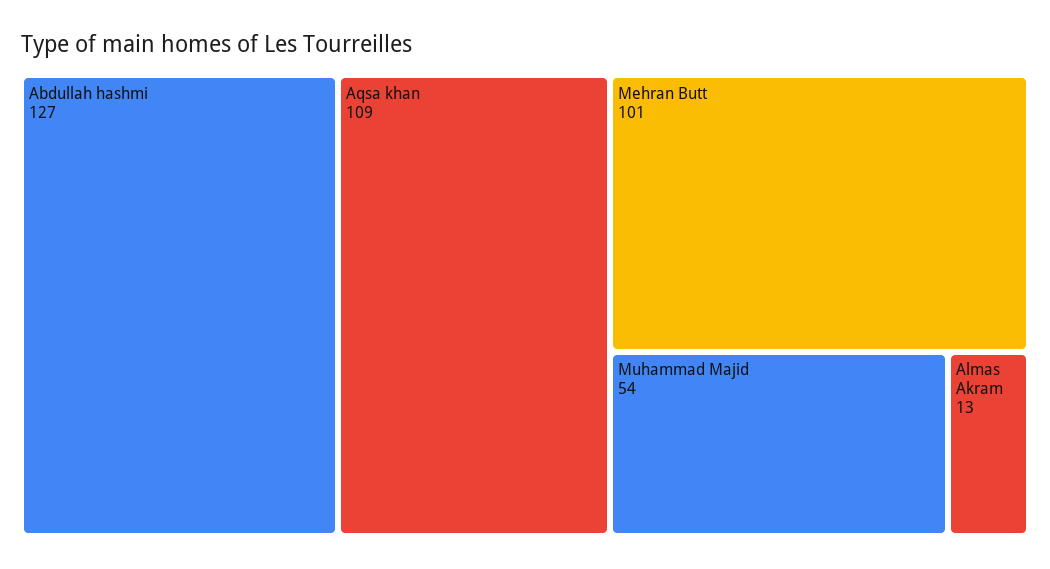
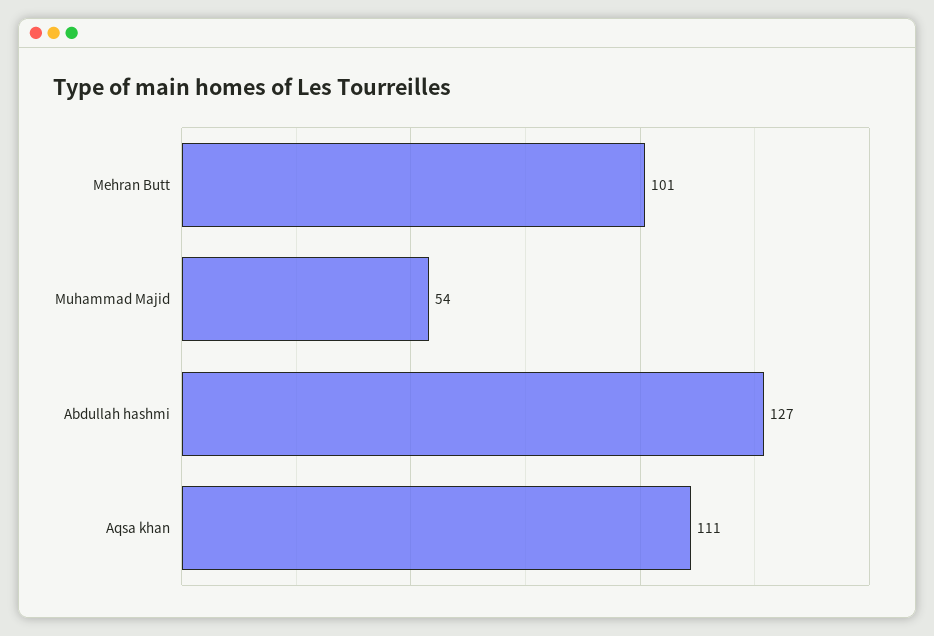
  {
    "Abdullah hashmi": 127,
-   "Aqsa khan": 109,
+   "Aqsa khan": 111,
    "Mehran Butt": 101,
-   "Muhammad Majid": 54,
+   "Muhammad Majid": 54
-   "Almas Akram": 13
  }

